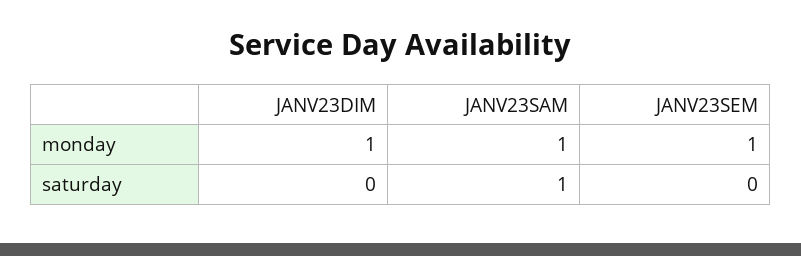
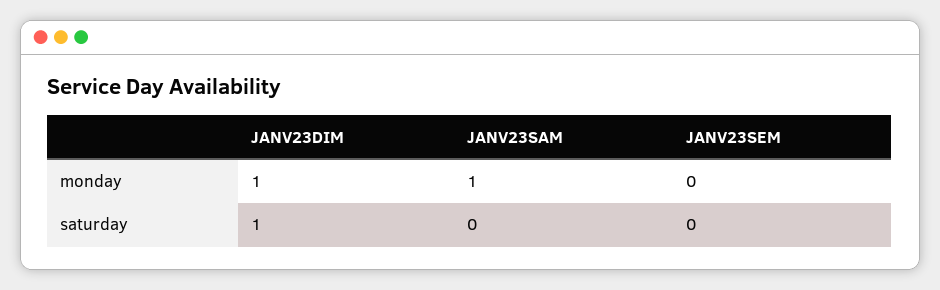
  {
    "JANV23DIM": {
      "monday": 1,
-     "saturday": 0
+     "saturday": 1
    },
    "JANV23SAM": {
      "monday": 1,
-     "saturday": 1
+     "saturday": 0
    },
    "JANV23SEM": {
-     "monday": 1,
+     "monday": 0,
      "saturday": 0
    }
  }

